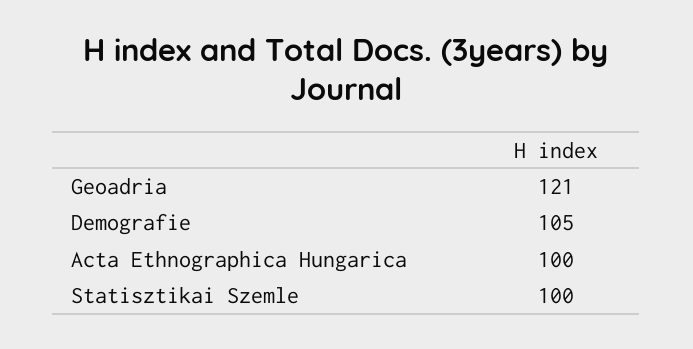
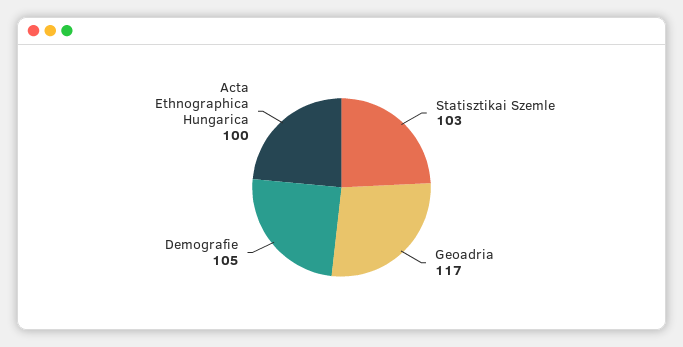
  {
-   "Geoadria": 121,
+   "Geoadria": 117,
    "Demografie": 105,
    "Acta Ethnographica Hungarica": 100,
-   "Statisztikai Szemle": 100
+   "Statisztikai Szemle": 103
  }

